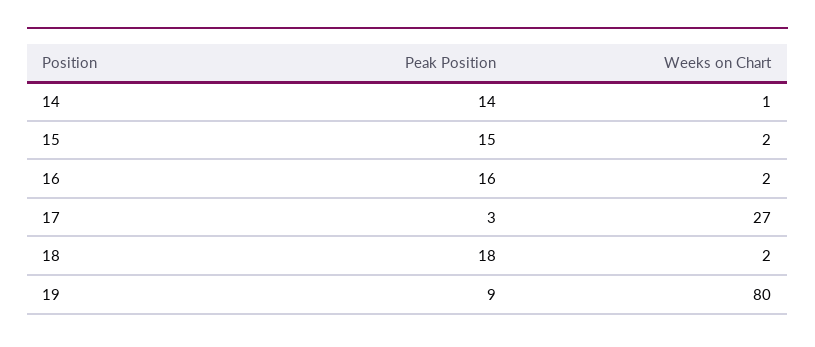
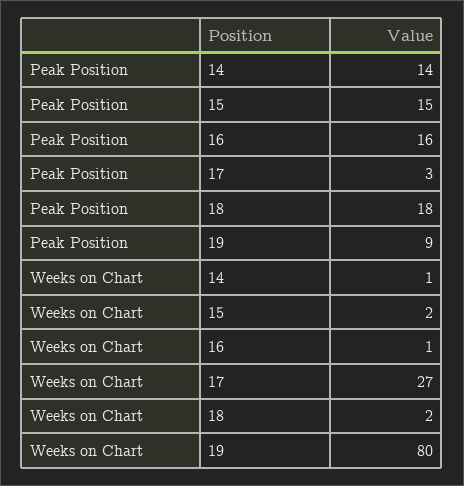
  {
    "Peak Position": {
      "14": 14,
      "15": 15,
      "16": 16,
      "17": 3,
      "18": 18,
      "19": 9
    },
    "Weeks on Chart": {
      "14": 1,
      "15": 2,
-     "16": 2,
+     "16": 1,
      "17": 27,
      "18": 2,
      "19": 80
    }
  }

